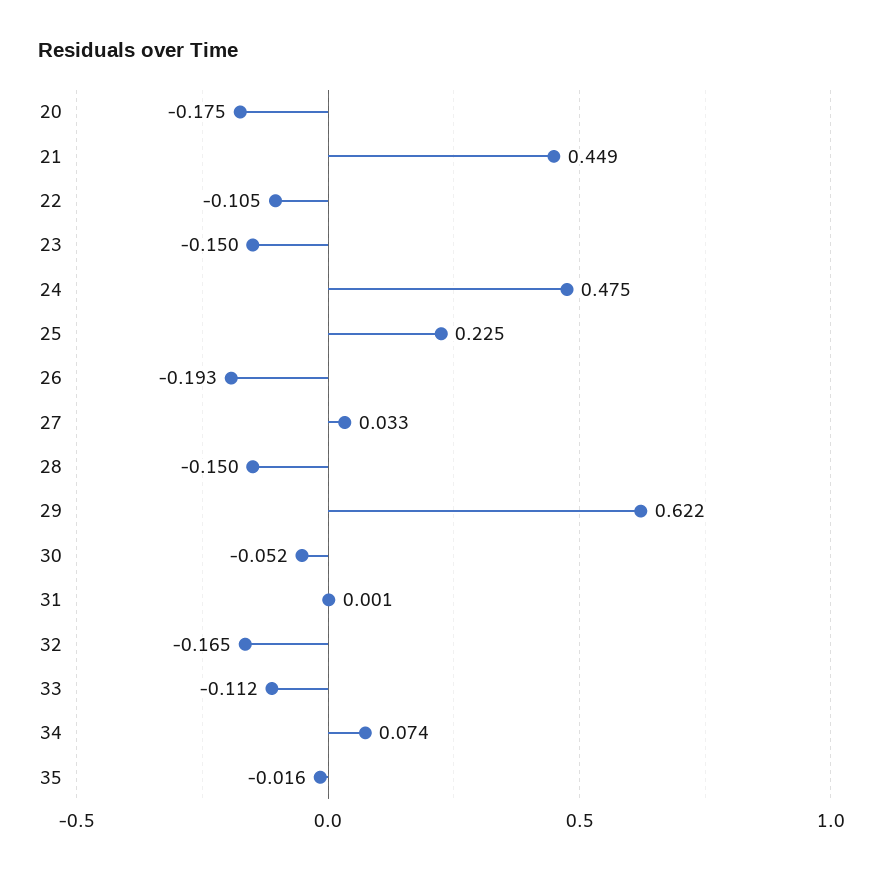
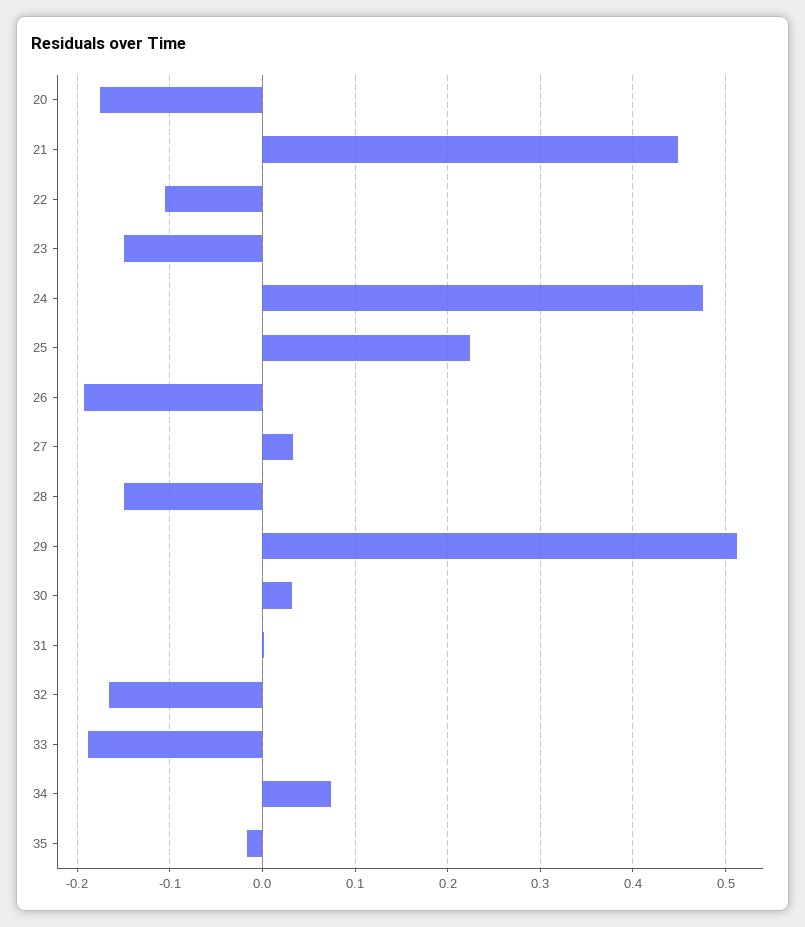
  {
    "20": -0.175,
    "21": 0.449,
    "22": -0.105,
    "23": -0.15,
    "24": 0.475,
    "25": 0.225,
    "26": -0.193,
    "27": 0.033,
    "28": -0.15,
-   "29": 0.622,
+   "29": 0.51,
-   "30": -0.052,
+   "30": 0.03,
    "31": 0.001,
    "32": -0.165,
-   "33": -0.112,
+   "33": -0.19,
    "34": 0.074,
    "35": -0.016
  }

